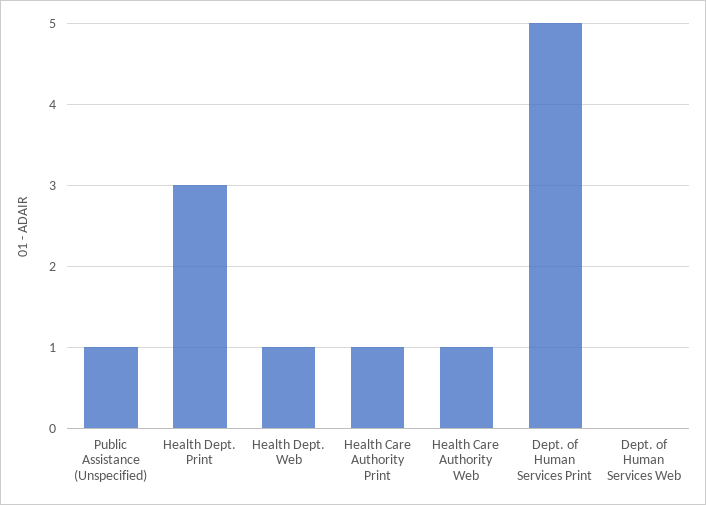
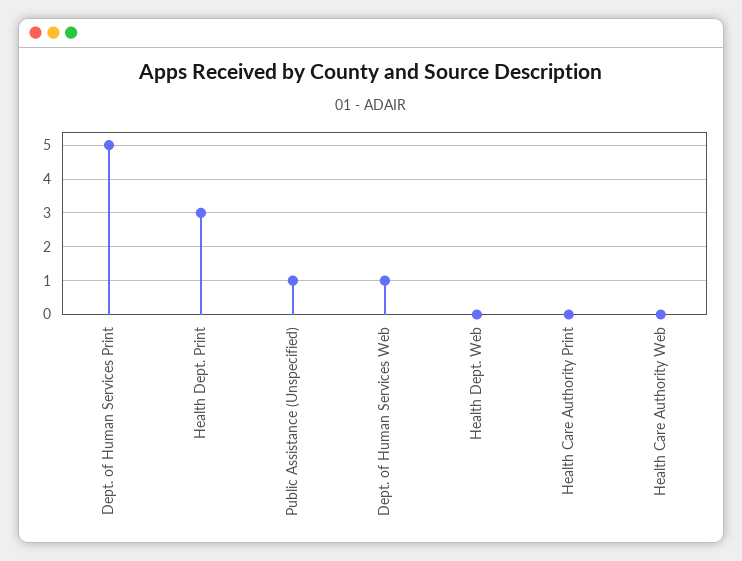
  {
    "Public Assistance (Unspecified)": 1,
    "Health Dept. Print": 3,
-   "Health Dept. Web": 1,
+   "Health Dept. Web": 0,
-   "Health Care Authority Print": 1,
+   "Health Care Authority Print": 0,
-   "Health Care Authority Web": 1,
+   "Health Care Authority Web": 0,
    "Dept. of Human Services Print": 5,
-   "Dept. of Human Services Web": 0
+   "Dept. of Human Services Web": 1
  }

